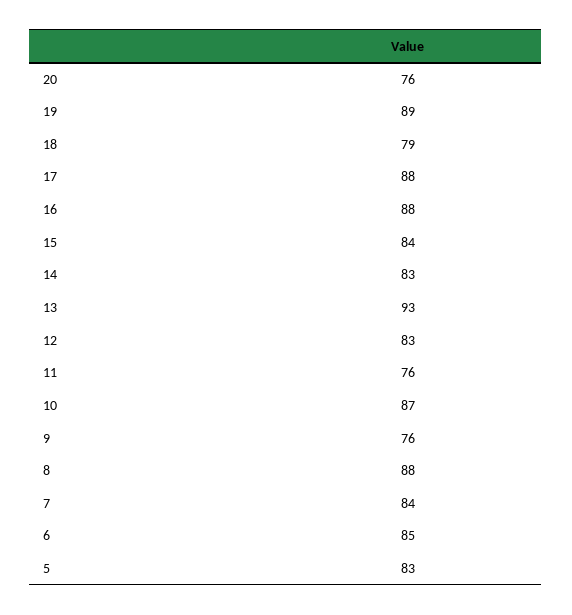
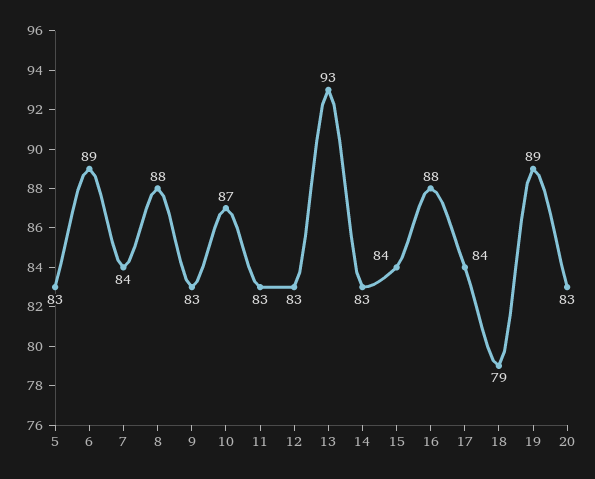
  {
-   "20": 76,
+   "20": 83,
    "19": 89,
    "18": 79,
-   "17": 88,
+   "17": 84,
    "16": 88,
    "15": 84,
    "14": 83,
    "13": 93,
    "12": 83,
-   "11": 76,
+   "11": 83,
    "10": 87,
-   "9": 76,
+   "9": 83,
    "8": 88,
    "7": 84,
-   "6": 85,
+   "6": 89,
    "5": 83
  }

